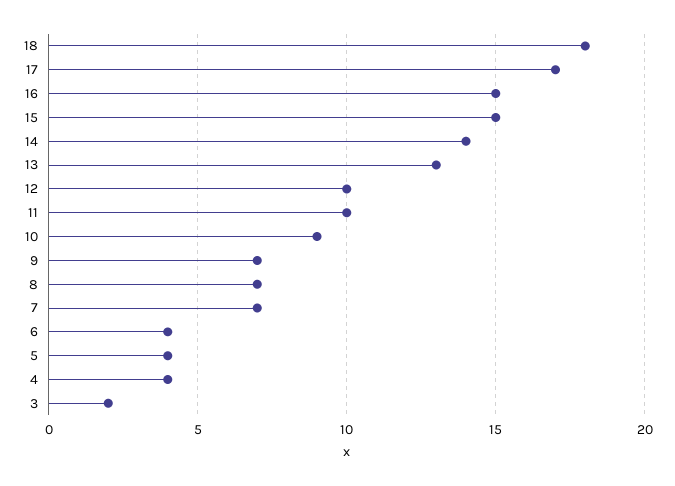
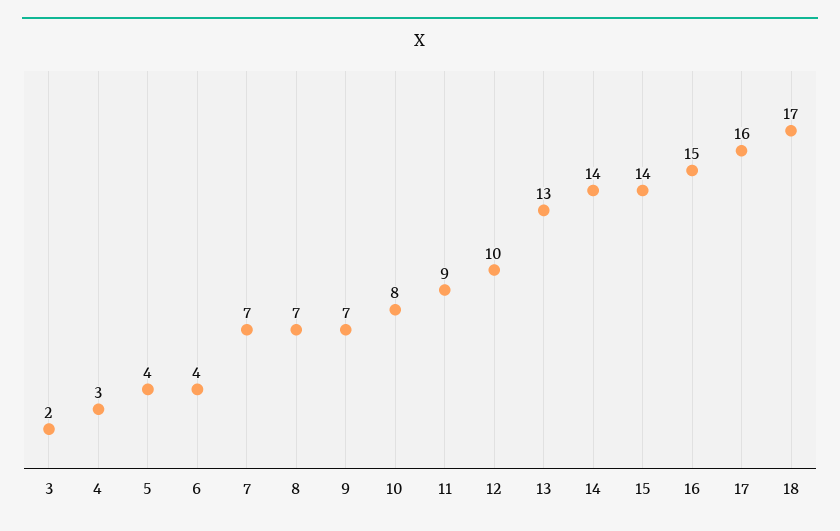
  {
-   "18": 18,
+   "18": 17,
-   "17": 17,
+   "17": 16,
    "16": 15,
-   "15": 15,
+   "15": 14,
    "14": 14,
    "13": 13,
    "12": 10,
-   "11": 10,
+   "11": 9,
-   "10": 9,
+   "10": 8,
    "9": 7,
    "8": 7,
    "7": 7,
    "6": 4,
    "5": 4,
-   "4": 4,
+   "4": 3,
    "3": 2
  }

